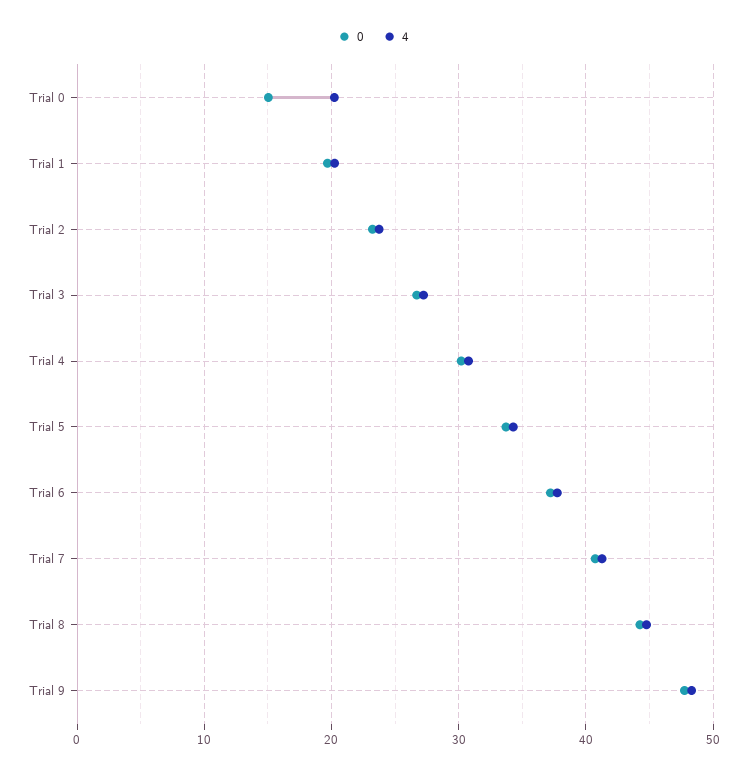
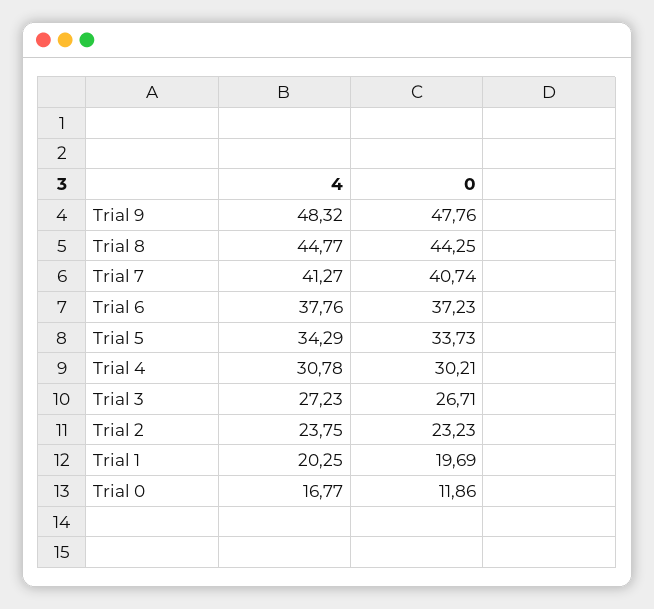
  {
    "0": {
-     "Trial 0": 15,
+     "Trial 0": 11.86,
      "Trial 1": 19.69,
      "Trial 2": 23.23,
      "Trial 3": 26.71,
      "Trial 4": 30.21,
      "Trial 5": 33.73,
      "Trial 6": 37.23,
      "Trial 7": 40.74,
      "Trial 8": 44.25,
      "Trial 9": 47.76
    },
    "4": {
-     "Trial 0": 20,
+     "Trial 0": 16.77,
      "Trial 1": 20.25,
      "Trial 2": 23.75,
      "Trial 3": 27.23,
      "Trial 4": 30.78,
      "Trial 5": 34.29,
      "Trial 6": 37.76,
      "Trial 7": 41.27,
      "Trial 8": 44.77,
      "Trial 9": 48.32
    }
  }

